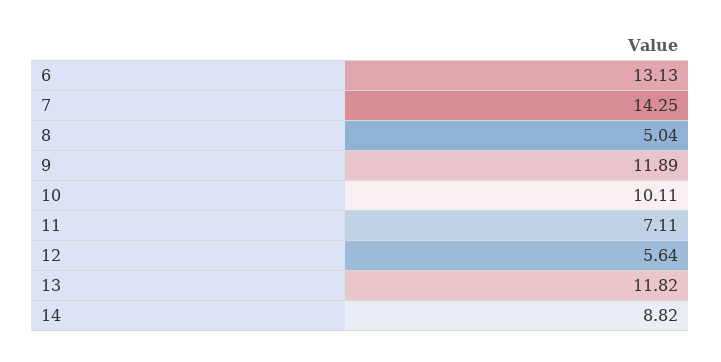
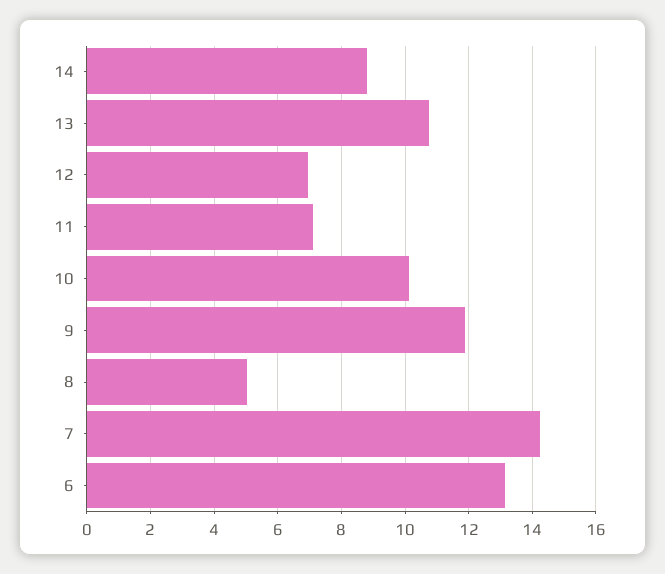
  {
    "6": 13.13,
    "7": 14.25,
    "8": 5.04,
    "9": 11.89,
    "10": 10.11,
    "11": 7.11,
-   "12": 5.64,
+   "12": 7,
-   "13": 11.82,
+   "13": 10.8,
    "14": 8.82
  }

